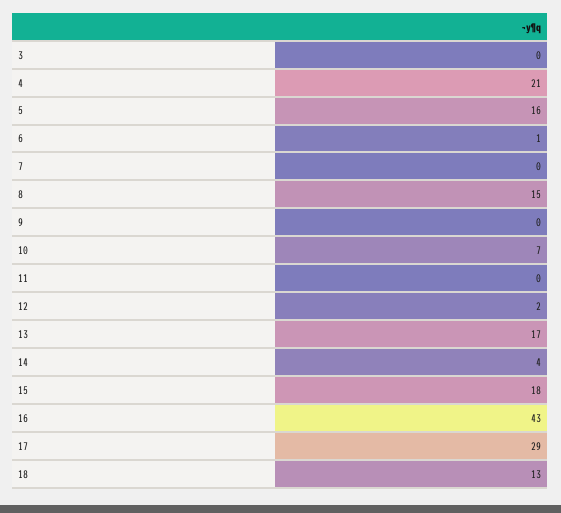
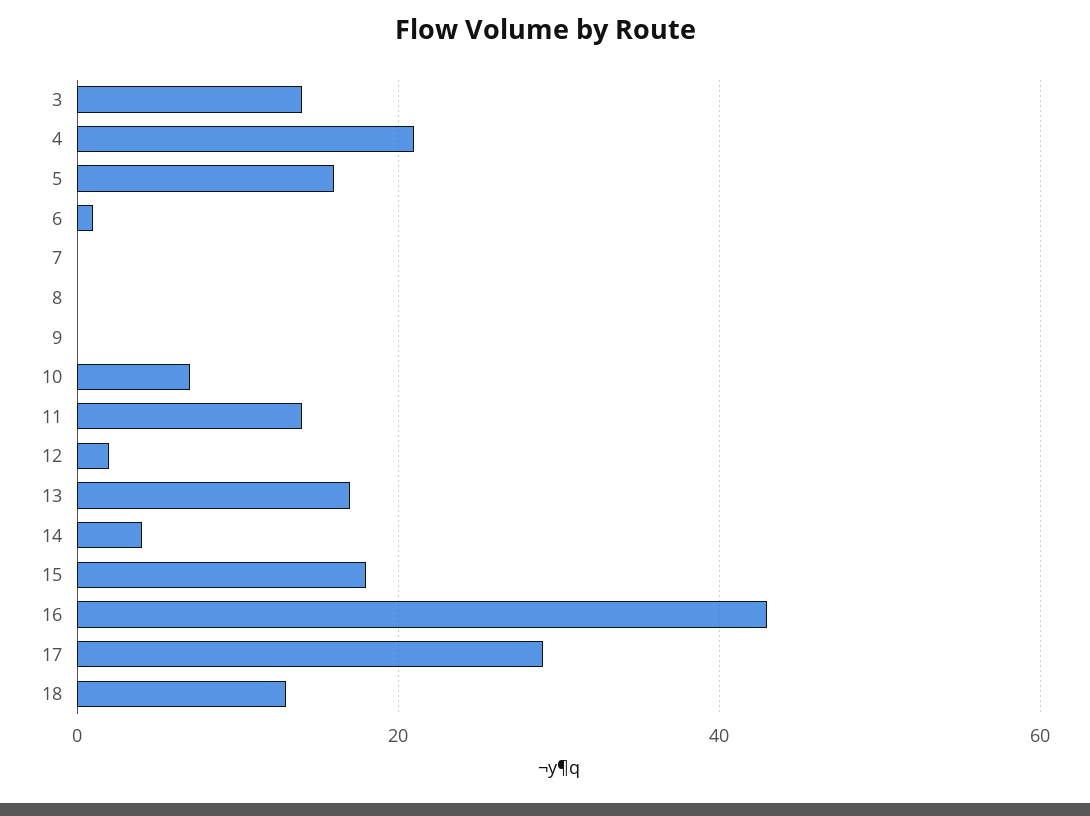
  {
-   "3": 0,
+   "3": 15,
    "4": 21,
    "5": 16,
    "6": 1,
    "7": 0,
-   "8": 15,
+   "8": 0,
    "9": 0,
    "10": 7,
-   "11": 0,
+   "11": 15,
    "12": 2,
    "13": 17,
    "14": 4,
    "15": 18,
    "16": 43,
    "17": 29,
    "18": 13
  }

